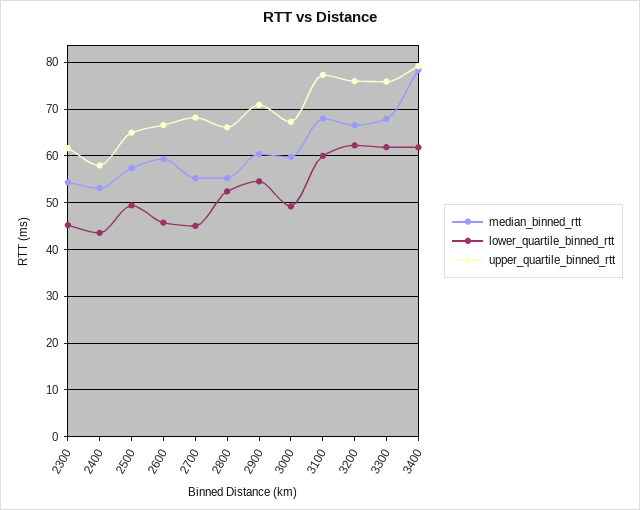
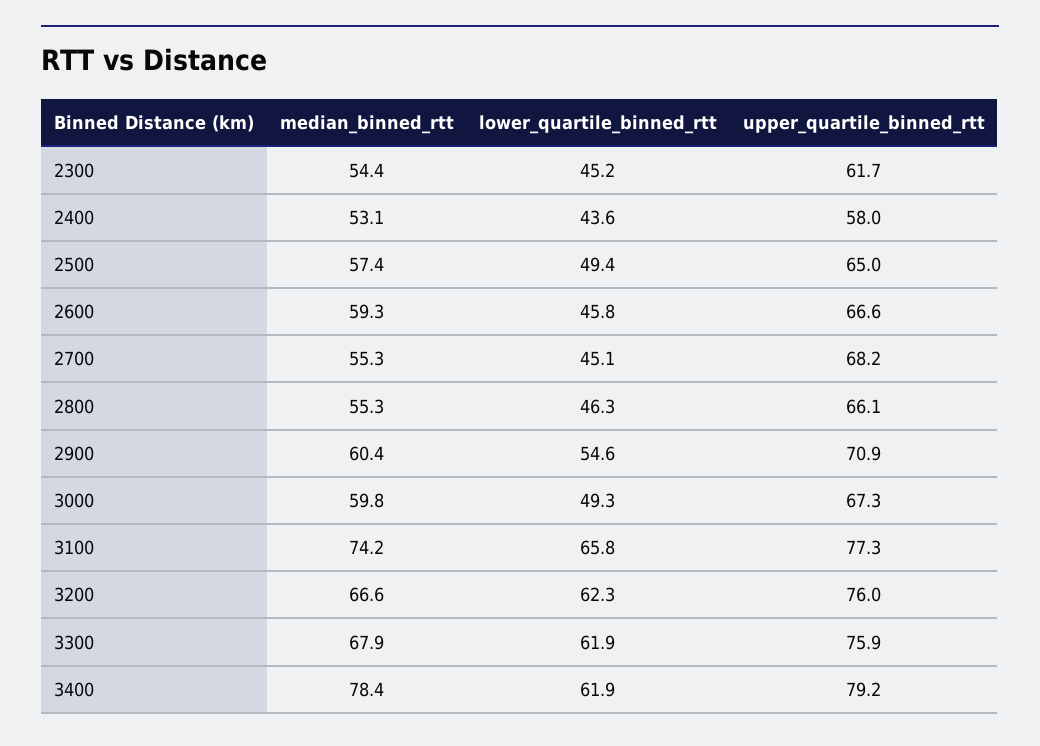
  {
    "median_binned_rtt": {
      "2300": 54.4,
      "2400": 53.1,
      "2500": 57.4,
      "2600": 59.3,
      "2700": 55.3,
      "2800": 55.3,
      "2900": 60.4,
      "3000": 59.8,
-     "3100": 68,
+     "3100": 74.2,
      "3200": 66.6,
      "3300": 67.9,
      "3400": 78.4
    },
    "lower_quartile_binned_rtt": {
      "2300": 45.2,
      "2400": 43.6,
      "2500": 49.4,
      "2600": 45.8,
      "2700": 45.1,
-     "2800": 52,
+     "2800": 46.3,
      "2900": 54.6,
      "3000": 49.3,
-     "3100": 60,
+     "3100": 65.8,
      "3200": 62.3,
      "3300": 61.9,
      "3400": 61.9
    },
    "upper_quartile_binned_rtt": {
      "2300": 61.7,
      "2400": 58,
      "2500": 65,
      "2600": 66.6,
      "2700": 68.2,
      "2800": 66.1,
      "2900": 70.9,
      "3000": 67.3,
      "3100": 77.3,
      "3200": 76,
      "3300": 75.9,
      "3400": 79.2
    }
  }

